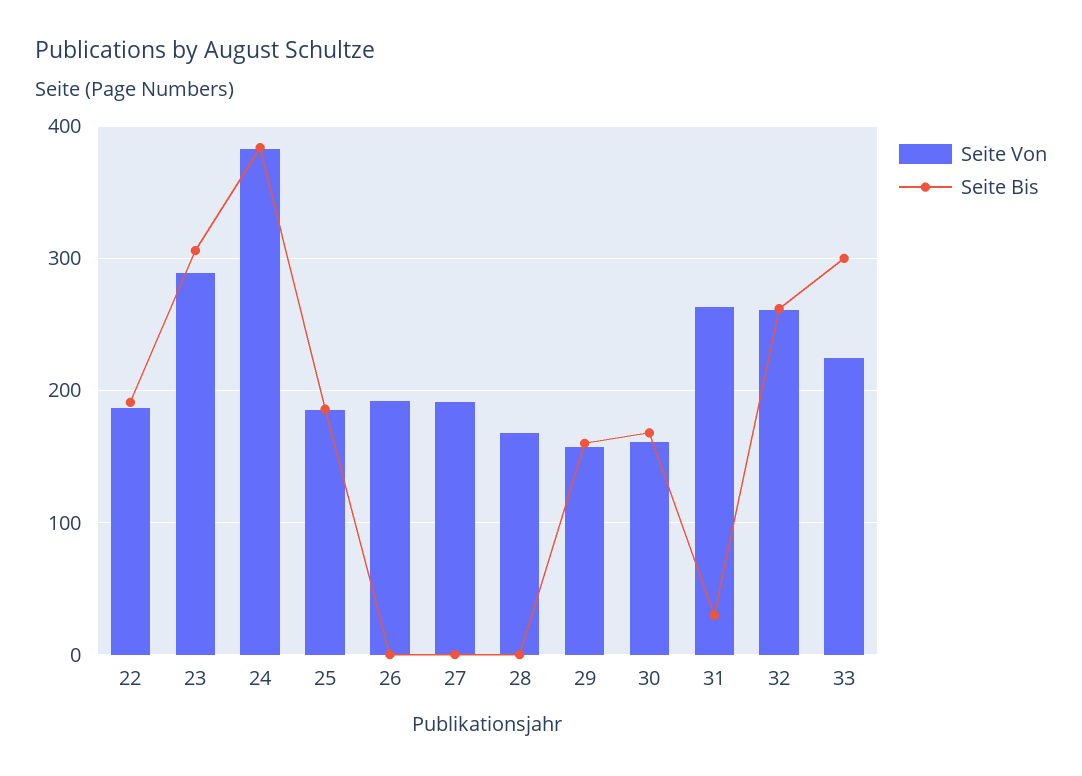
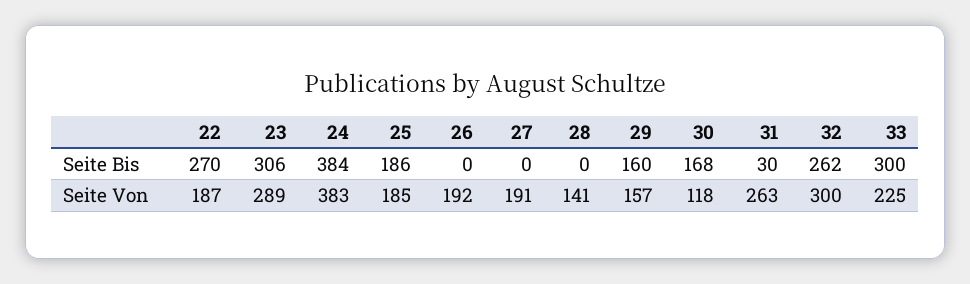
  {
    "Seite Von": {
      "22": 187,
      "23": 289,
      "24": 383,
      "25": 185,
      "26": 192,
      "27": 191,
-     "28": 170,
+     "28": 141,
      "29": 157,
-     "30": 160,
+     "30": 118,
      "31": 263,
-     "32": 260,
+     "32": 300,
      "33": 225
    },
    "Seite Bis": {
-     "22": 190,
+     "22": 270,
      "23": 306,
      "24": 384,
      "25": 186,
      "26": 0,
      "27": 0,
      "28": 0,
      "29": 160,
      "30": 168,
      "31": 30,
      "32": 262,
      "33": 300
    }
  }

